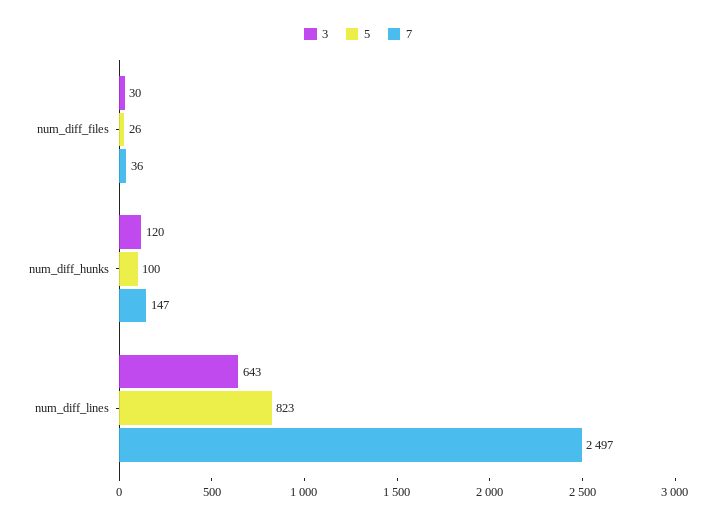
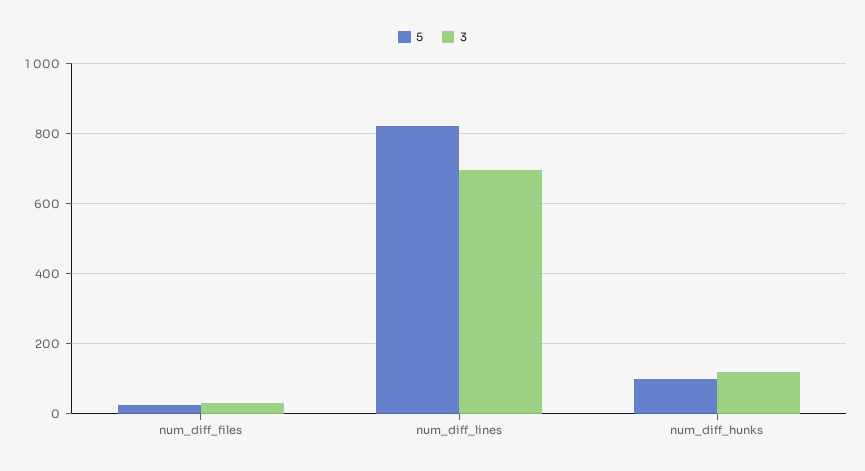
  {
    "3": {
      "num_diff_files": 30,
      "num_diff_hunks": 120,
-     "num_diff_lines": 643
+     "num_diff_lines": 700
    },
    "5": {
      "num_diff_files": 26,
      "num_diff_hunks": 100,
      "num_diff_lines": 823
-   },
+   }
-   "7": {
-     "num_diff_files": 36,
-     "num_diff_hunks": 147,
-     "num_diff_lines": 2497
-   }
  }

